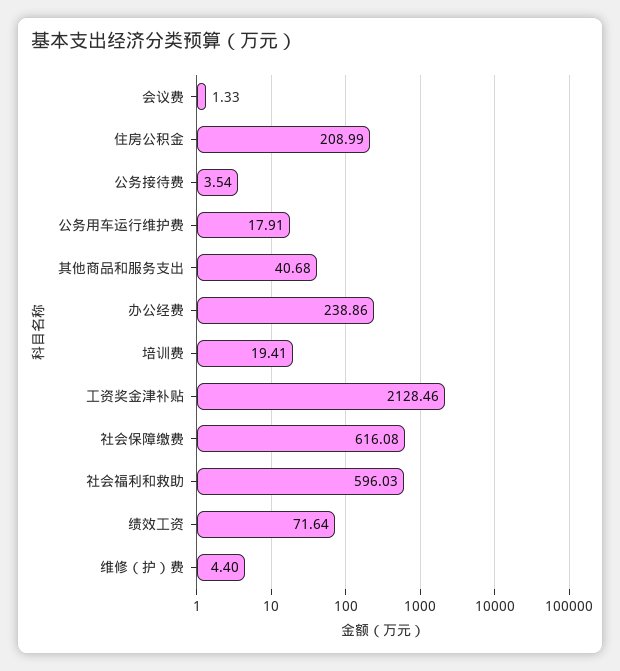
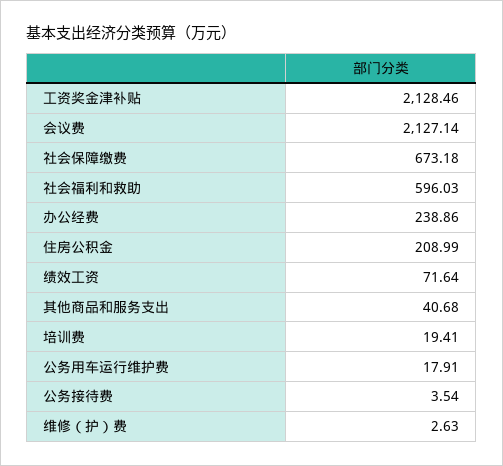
  {
-   "会议费": 1.33,
+   "会议费": 2127.14,
    "住房公积金": 208.99,
    "公务接待费": 3.54,
    "公务用车运行维护费": 17.91,
    "其他商品和服务支出": 40.68,
    "办公经费": 238.86,
    "培训费": 19.41,
    "工资奖金津补贴": 2128.46,
-   "社会保障缴费": 616.08,
+   "社会保障缴费": 673.18,
    "社会福利和救助": 596.03,
    "绩效工资": 71.64,
-   "维修（护）费": 4.4
+   "维修（护）费": 2.63
  }

